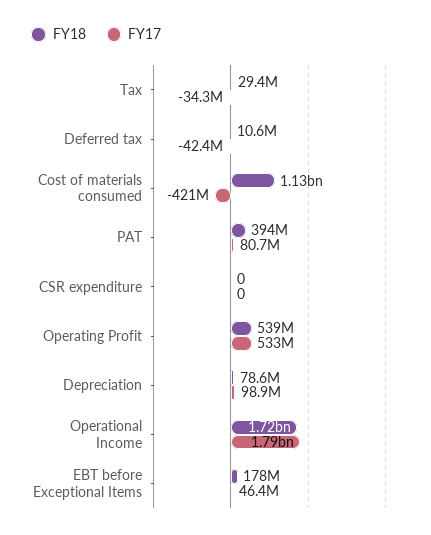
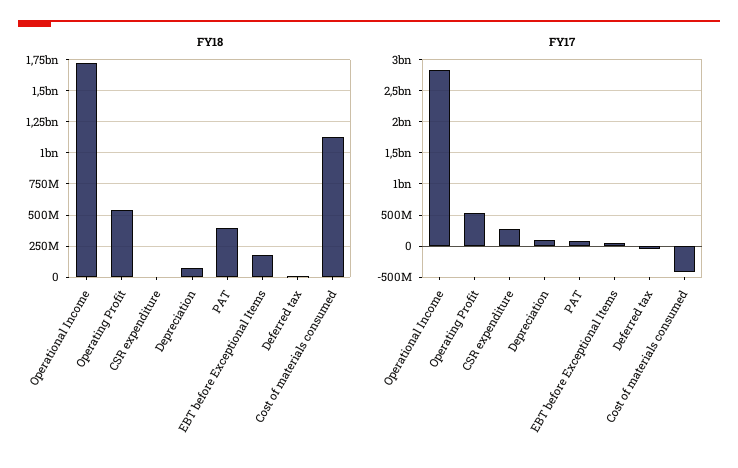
  {
    "FY18": {
-     "Tax": 29400000,
      "Deferred tax": 10600000,
      "Cost of materials consumed": 1130000000,
      "PAT": 394000000,
      "CSR expenditure": 0,
      "Operating Profit": 539000000,
      "Depreciation": 78600000,
      "Operational Income": 1720000000,
      "EBT before Exceptional Items": 178000000
    },
    "FY17": {
-     "Tax": -34300000,
      "Deferred tax": -42400000,
      "Cost of materials consumed": -421000000,
      "PAT": 80700000,
-     "CSR expenditure": 0,
+     "CSR expenditure": 300000000,
      "Operating Profit": 533000000,
      "Depreciation": 98900000,
-     "Operational Income": 1790000000,
+     "Operational Income": 2800000000,
      "EBT before Exceptional Items": 46400000
    }
  }

